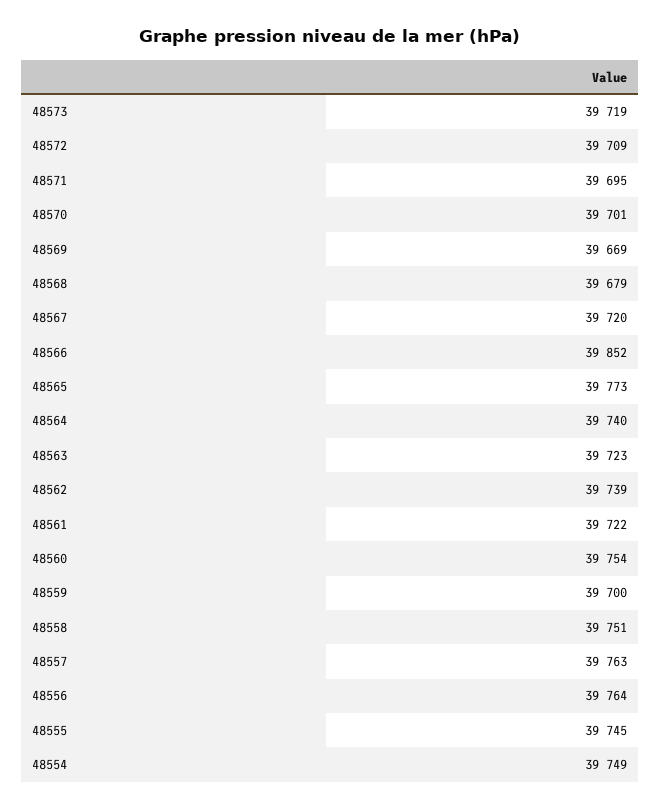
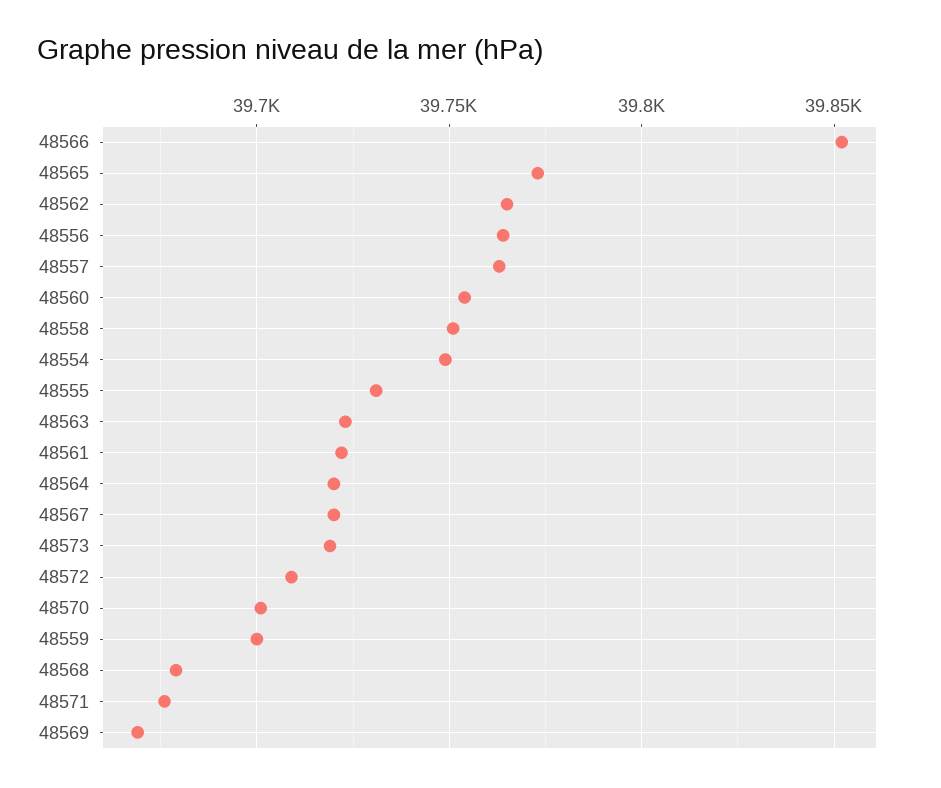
  {
    "48573": 39719,
    "48572": 39709,
-   "48571": 39695,
+   "48571": 39675,
    "48570": 39701,
    "48569": 39669,
    "48568": 39679,
    "48567": 39720,
    "48566": 39852,
    "48565": 39773,
-   "48564": 39740,
+   "48564": 39720,
    "48563": 39723,
-   "48562": 39739,
+   "48562": 39765,
    "48561": 39722,
    "48560": 39754,
    "48559": 39700,
    "48558": 39751,
    "48557": 39763,
    "48556": 39764,
-   "48555": 39745,
+   "48555": 39730,
    "48554": 39749
  }

